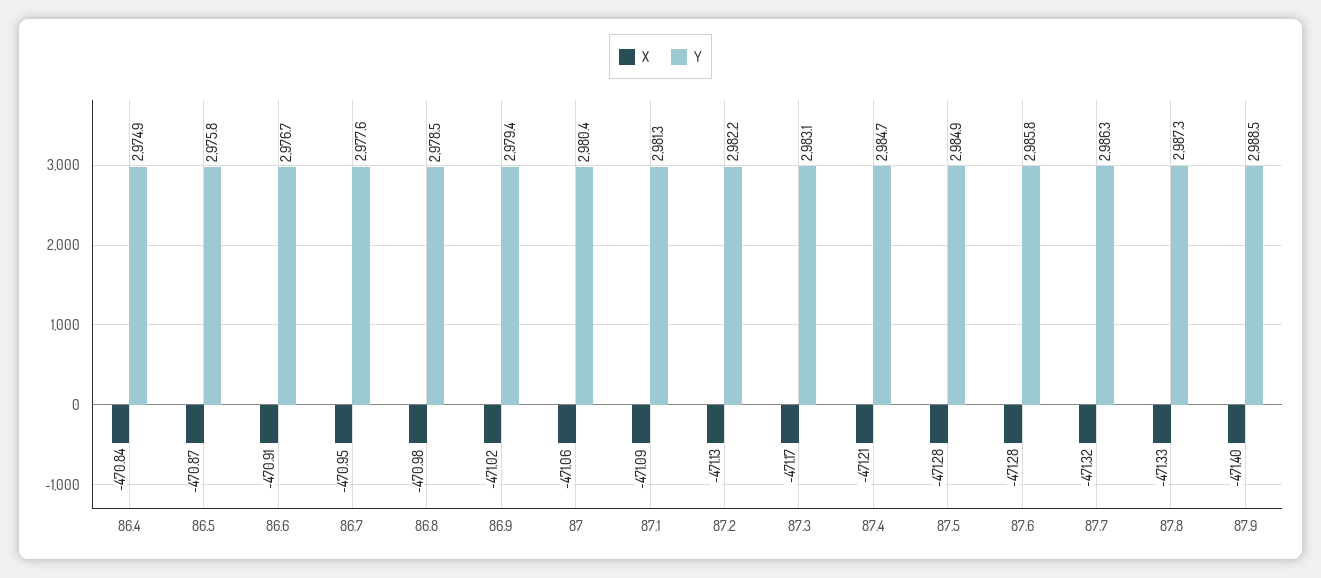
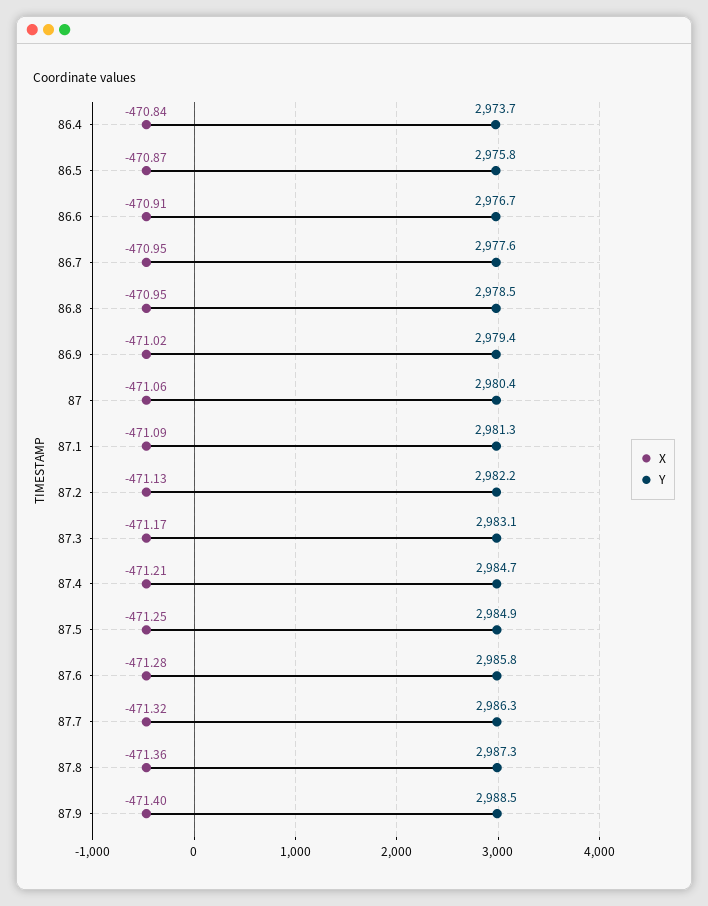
  {
    "X": {
      "86.4": -470.84,
      "86.5": -470.87,
      "86.6": -470.91,
      "86.7": -470.95,
-     "86.8": -470.98,
+     "86.8": -470.95,
      "86.9": -471.02,
      "87": -471.06,
      "87.1": -471.09,
      "87.2": -471.13,
      "87.3": -471.17,
      "87.4": -471.21,
-     "87.5": -471.28,
+     "87.5": -471.25,
      "87.6": -471.28,
      "87.7": -471.32,
-     "87.8": -471.33,
+     "87.8": -471.36,
      "87.9": -471.4
    },
    "Y": {
-     "86.4": 2974.9,
+     "86.4": 2973.7,
      "86.5": 2975.8,
      "86.6": 2976.7,
      "86.7": 2977.6,
      "86.8": 2978.5,
      "86.9": 2979.4,
      "87": 2980.4,
      "87.1": 2981.3,
      "87.2": 2982.2,
      "87.3": 2983.1,
      "87.4": 2984.7,
      "87.5": 2984.9,
      "87.6": 2985.8,
      "87.7": 2986.3,
      "87.8": 2987.3,
      "87.9": 2988.5
    }
  }

